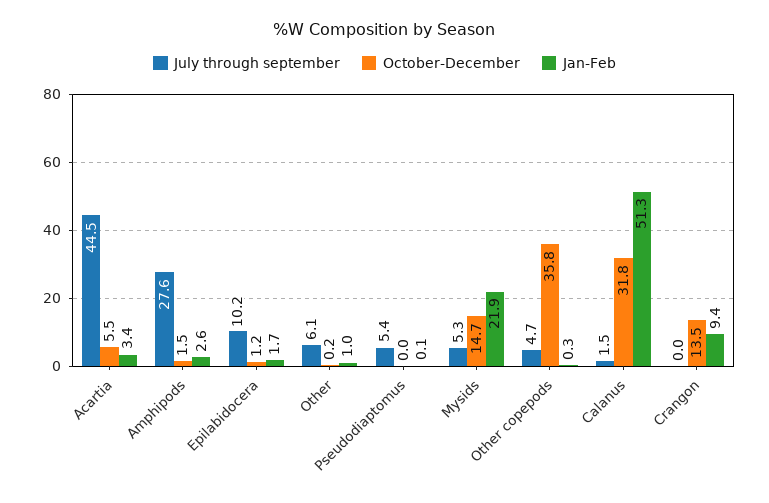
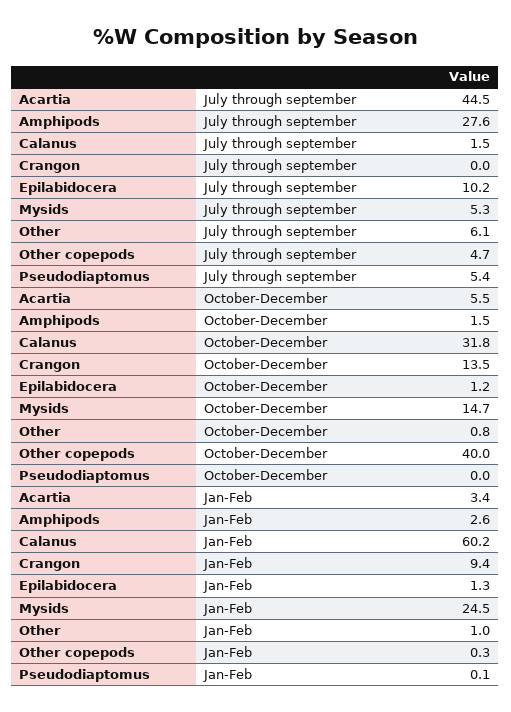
  {
    "July through september": {
      "Acartia": 44.5,
      "Amphipods": 27.6,
      "Epilabidocera": 10.2,
      "Other": 6.1,
      "Pseudodiaptomus": 5.4,
      "Mysids": 5.3,
      "Other copepods": 4.7,
      "Calanus": 1.5,
      "Crangon": 0
    },
    "October-December": {
      "Acartia": 5.5,
      "Amphipods": 1.5,
      "Epilabidocera": 1.2,
-     "Other": 0.2,
+     "Other": 0.8,
      "Pseudodiaptomus": 0,
      "Mysids": 14.7,
-     "Other copepods": 35.8,
+     "Other copepods": 40,
      "Calanus": 31.8,
      "Crangon": 13.5
    },
    "Jan-Feb": {
      "Acartia": 3.4,
      "Amphipods": 2.6,
-     "Epilabidocera": 1.7,
+     "Epilabidocera": 1.3,
      "Other": 1,
      "Pseudodiaptomus": 0.1,
-     "Mysids": 21.9,
+     "Mysids": 24.5,
      "Other copepods": 0.3,
-     "Calanus": 51.3,
+     "Calanus": 60.2,
      "Crangon": 9.4
    }
  }

